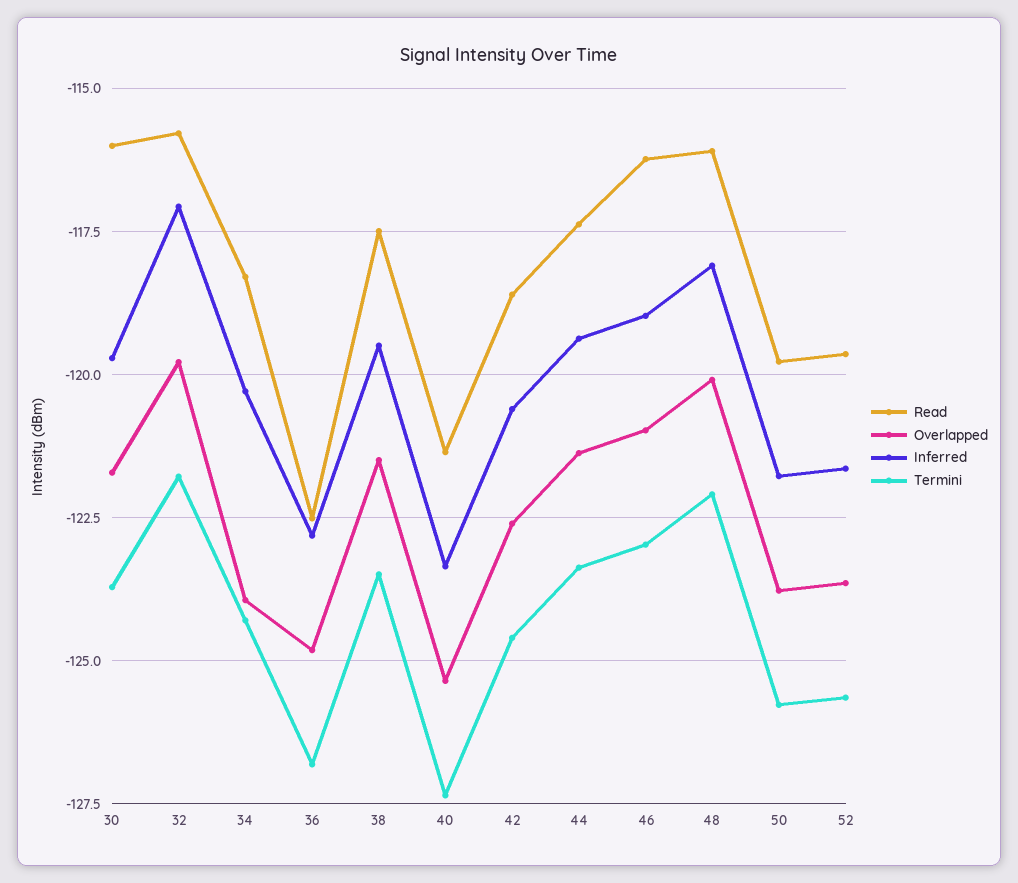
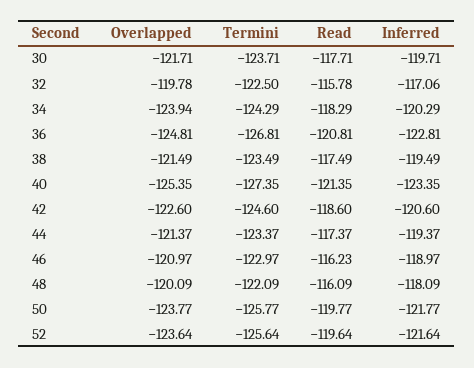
  {
    "Read": {
-     "30": -116,
+     "30": -117.71,
      "32": -115.78,
      "34": -118.29,
-     "36": -122.5,
+     "36": -120.81,
      "38": -117.49,
      "40": -121.35,
      "42": -118.6,
      "44": -117.37,
      "46": -116.23,
      "48": -116.09,
      "50": -119.77,
      "52": -119.64
    },
    "Overlapped": {
      "30": -121.71,
      "32": -119.78,
      "34": -123.94,
      "36": -124.81,
      "38": -121.49,
      "40": -125.35,
      "42": -122.6,
      "44": -121.37,
      "46": -120.97,
      "48": -120.09,
      "50": -123.77,
      "52": -123.64
    },
    "Inferred": {
      "30": -119.71,
      "32": -117.06,
      "34": -120.29,
      "36": -122.81,
      "38": -119.49,
      "40": -123.35,
      "42": -120.6,
      "44": -119.37,
      "46": -118.97,
      "48": -118.09,
      "50": -121.77,
      "52": -121.64
    },
    "Termini": {
      "30": -123.71,
-     "32": -121.75,
+     "32": -122.5,
      "34": -124.29,
      "36": -126.81,
      "38": -123.49,
      "40": -127.35,
      "42": -124.6,
      "44": -123.37,
      "46": -122.97,
      "48": -122.09,
      "50": -125.77,
      "52": -125.64
    }
  }

